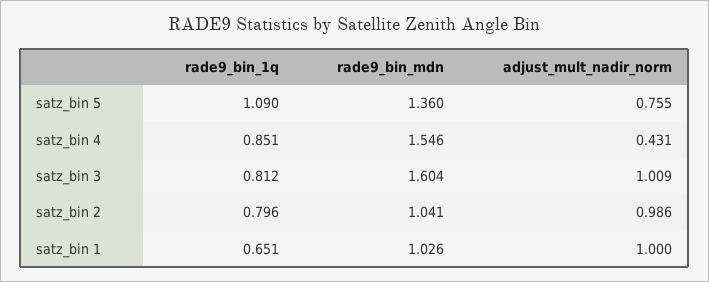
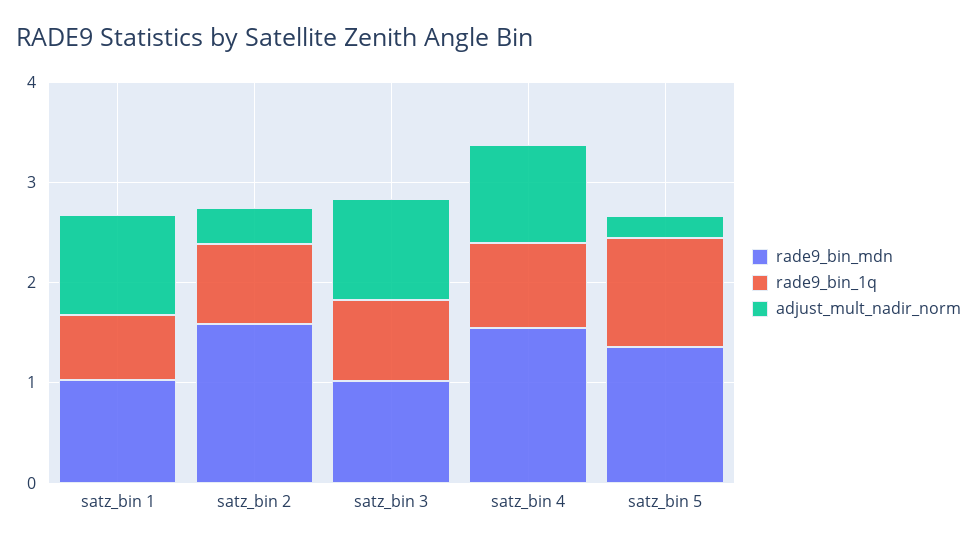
  {
    "rade9_bin_1q": {
      "satz_bin 5": 1.09,
      "satz_bin 4": 0.851,
      "satz_bin 3": 0.812,
      "satz_bin 2": 0.796,
      "satz_bin 1": 0.651
    },
    "rade9_bin_mdn": {
      "satz_bin 5": 1.36,
      "satz_bin 4": 1.546,
-     "satz_bin 3": 1.604,
+     "satz_bin 3": 1,
-     "satz_bin 2": 1.041,
+     "satz_bin 2": 1.6,
      "satz_bin 1": 1.026
    },
    "adjust_mult_nadir_norm": {
-     "satz_bin 5": 0.755,
+     "satz_bin 5": 0.2,
-     "satz_bin 4": 0.431,
+     "satz_bin 4": 1,
      "satz_bin 3": 1.009,
-     "satz_bin 2": 0.986,
+     "satz_bin 2": 0.4,
      "satz_bin 1": 1
    }
  }

